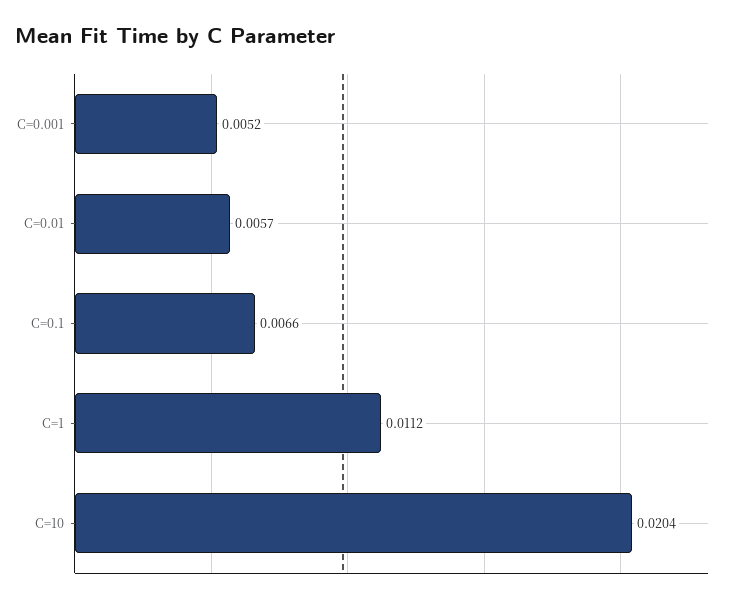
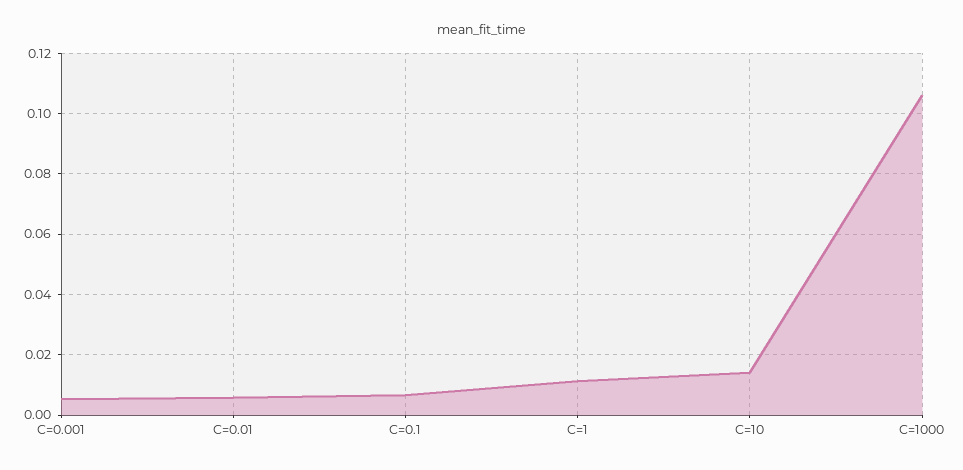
  {
    "C=0.001": 0.0052,
    "C=0.01": 0.0057,
    "C=0.1": 0.0066,
    "C=1": 0.0112,
-   "C=10": 0.0204
+   "C=10": 0.014,
+   "C=1000": 0.106
  }

